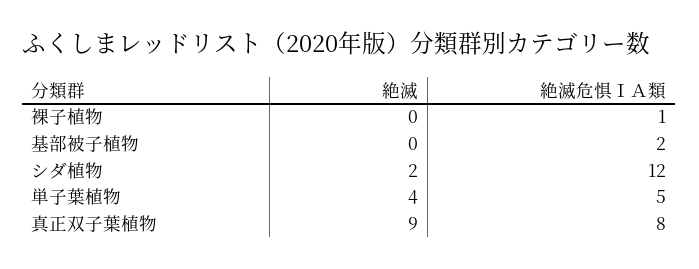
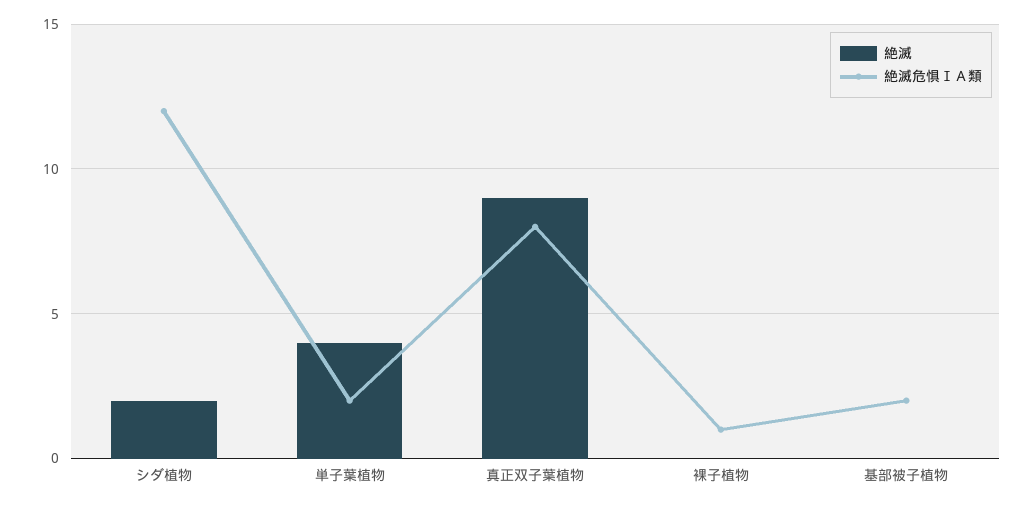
  {
    "絶滅": {
      "裸子植物": 0,
      "基部被子植物": 0,
      "シダ植物": 2,
      "単子葉植物": 4,
      "真正双子葉植物": 9
    },
    "絶滅危惧ⅠＡ類": {
      "裸子植物": 1,
      "基部被子植物": 2,
      "シダ植物": 12,
-     "単子葉植物": 5,
+     "単子葉植物": 2,
      "真正双子葉植物": 8
    }
  }

